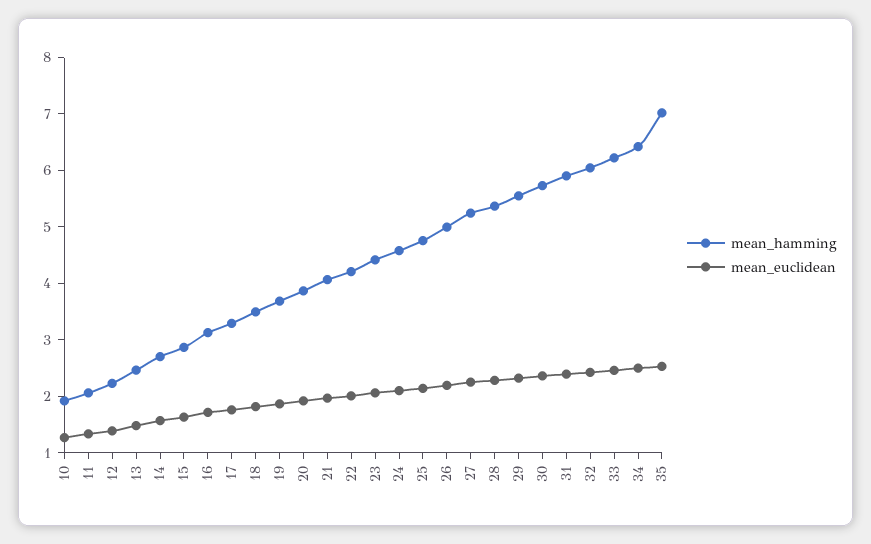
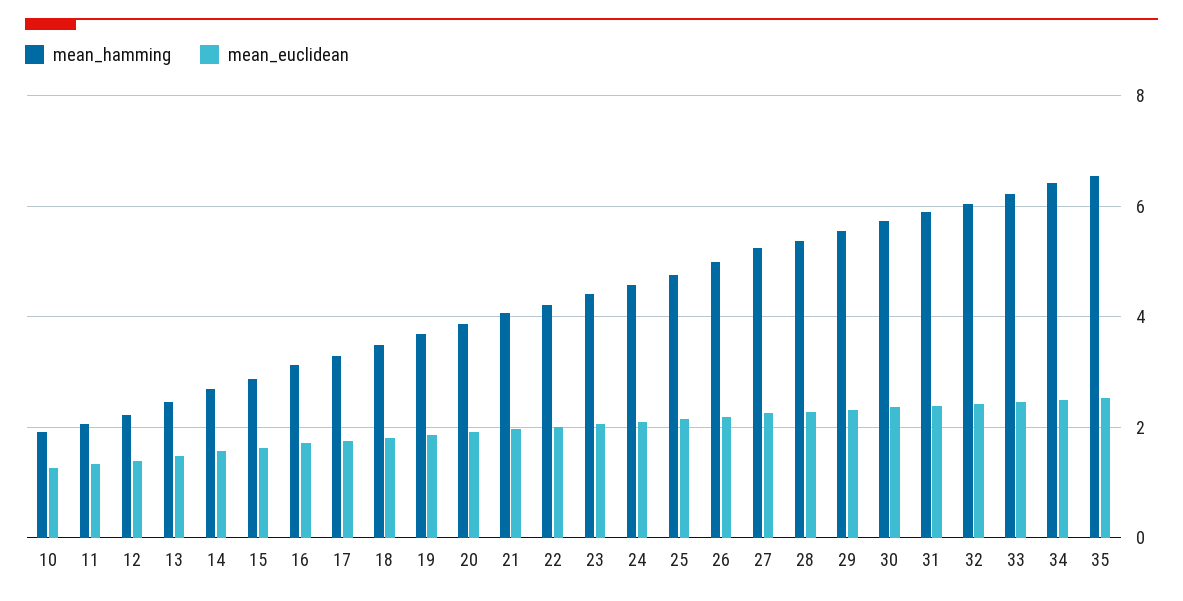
  {
    "mean_hamming": {
      "10": 2,
      "11": 2,
      "12": 2.2,
      "13": 2.4,
      "14": 2.6,
      "15": 2.8,
      "16": 3.2,
      "17": 3.2,
      "18": 3.4,
      "19": 3.6,
      "20": 3.8,
      "21": 4,
      "22": 4.2,
      "23": 4.4,
      "24": 4.6,
      "25": 4.8,
      "26": 5,
      "27": 5.2,
      "28": 5.4,
      "29": 5.6,
      "30": 5.8,
      "31": 6,
      "32": 6,
      "33": 6.2,
      "34": 6.4,
-     "35": 7
+     "35": 6.6
    },
    "mean_euclidean": {
      "10": 1.2,
      "11": 1.4,
      "12": 1.4,
      "13": 1.4,
      "14": 1.6,
      "15": 1.6,
      "16": 1.8,
      "17": 1.8,
      "18": 1.8,
      "19": 1.8,
      "20": 2,
      "21": 2,
      "22": 2,
      "23": 2,
      "24": 2,
      "25": 2.2,
      "26": 2.2,
      "27": 2.2,
      "28": 2.2,
      "29": 2.4,
      "30": 2.4,
      "31": 2.4,
      "32": 2.4,
      "33": 2.4,
      "34": 2.4,
      "35": 2.6
    }
  }

